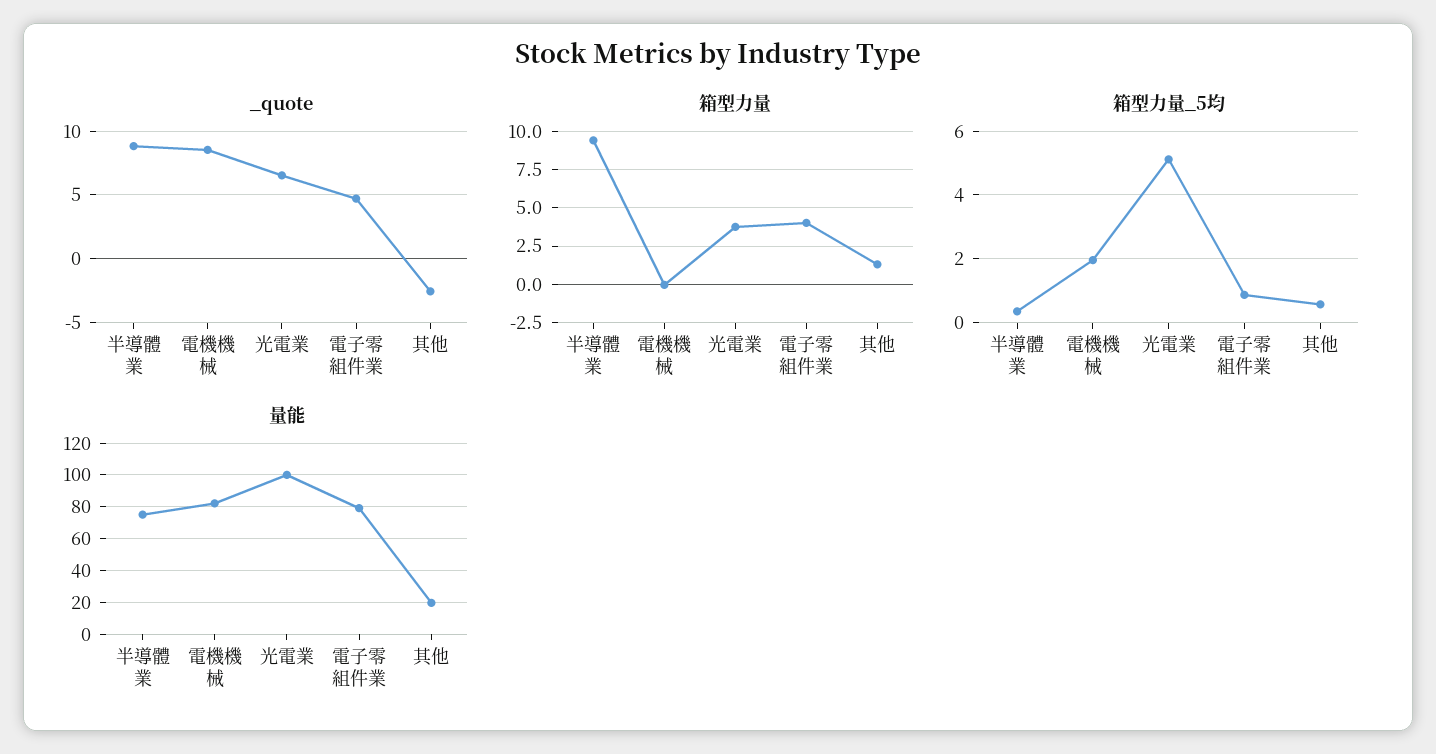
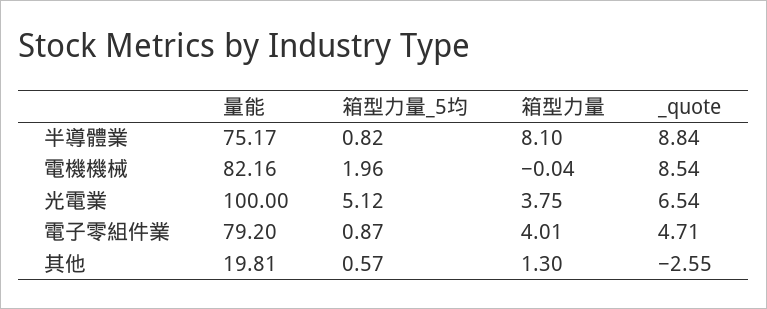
  {
    "_quote": {
      "半導體業": 8.84,
      "電機機械": 8.54,
      "光電業": 6.54,
      "電子零組件業": 4.71,
      "其他": -2.55
    },
    "箱型力量": {
-     "半導體業": 9.5,
+     "半導體業": 8.1,
      "電機機械": -0.04,
      "光電業": 3.75,
      "電子零組件業": 4.01,
      "其他": 1.3
    },
    "箱型力量_5均": {
-     "半導體業": 0.4,
+     "半導體業": 0.82,
      "電機機械": 1.96,
      "光電業": 5.12,
      "電子零組件業": 0.87,
      "其他": 0.57
    },
    "量能": {
      "半導體業": 75.17,
      "電機機械": 82.16,
      "光電業": 100,
      "電子零組件業": 79.2,
      "其他": 19.81
    }
  }

